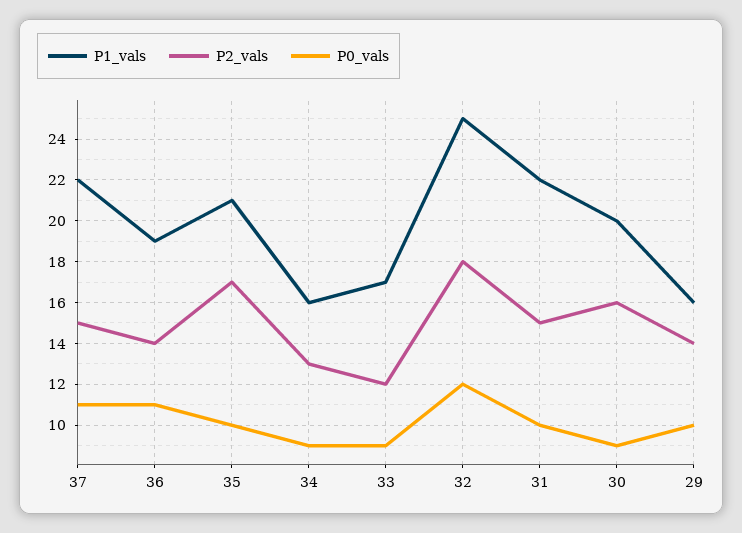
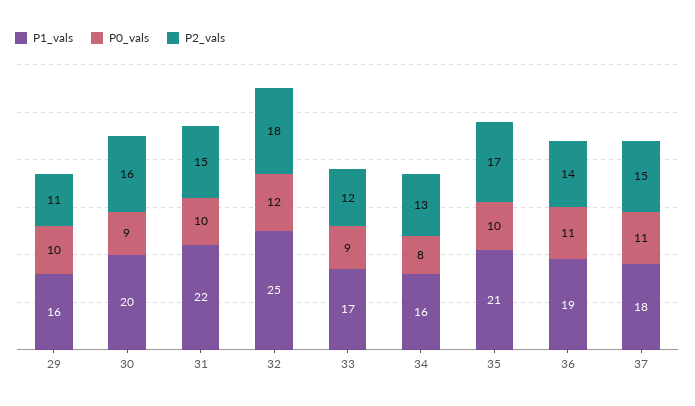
  {
    "P1_vals": {
-     "37": 22,
+     "37": 18,
      "36": 19,
      "35": 21,
      "34": 16,
      "33": 17,
      "32": 25,
      "31": 22,
      "30": 20,
      "29": 16
    },
    "P2_vals": {
      "37": 15,
      "36": 14,
      "35": 17,
      "34": 13,
      "33": 12,
      "32": 18,
      "31": 15,
      "30": 16,
-     "29": 14
+     "29": 11
    },
    "P0_vals": {
      "37": 11,
      "36": 11,
      "35": 10,
-     "34": 9,
+     "34": 8,
      "33": 9,
      "32": 12,
      "31": 10,
      "30": 9,
      "29": 10
    }
  }

